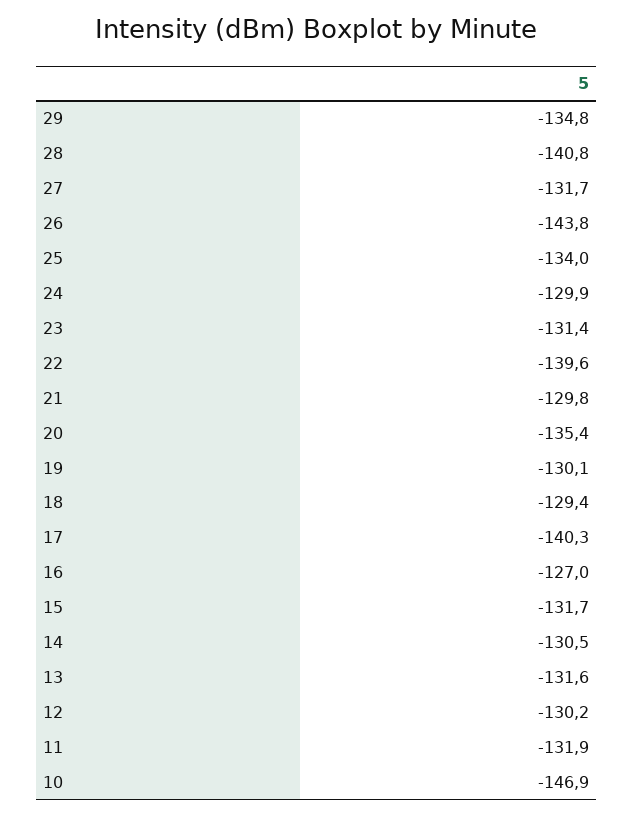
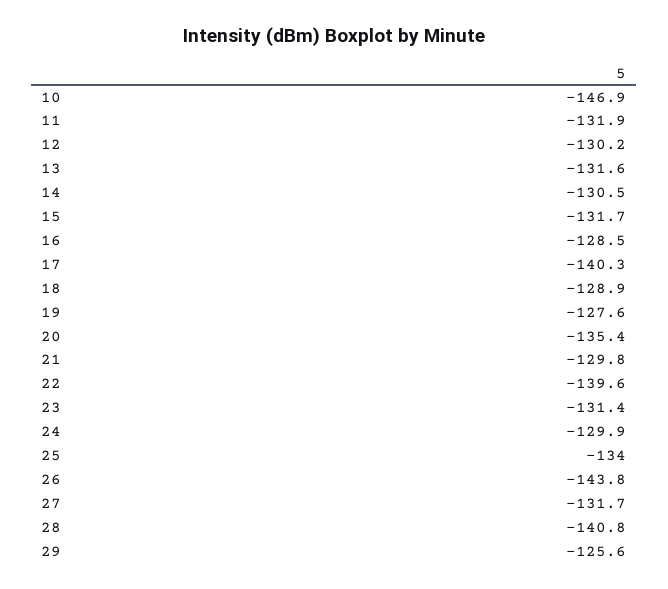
  {
-   "29": -134.8,
+   "29": -125.6,
    "28": -140.8,
    "27": -131.7,
    "26": -143.8,
    "25": -134,
    "24": -129.9,
    "23": -131.4,
    "22": -139.6,
    "21": -129.8,
    "20": -135.4,
-   "19": -130.1,
+   "19": -127.6,
-   "18": -129.4,
+   "18": -128.9,
    "17": -140.3,
-   "16": -127,
+   "16": -128.5,
    "15": -131.7,
    "14": -130.5,
    "13": -131.6,
    "12": -130.2,
    "11": -131.9,
    "10": -146.9
  }

